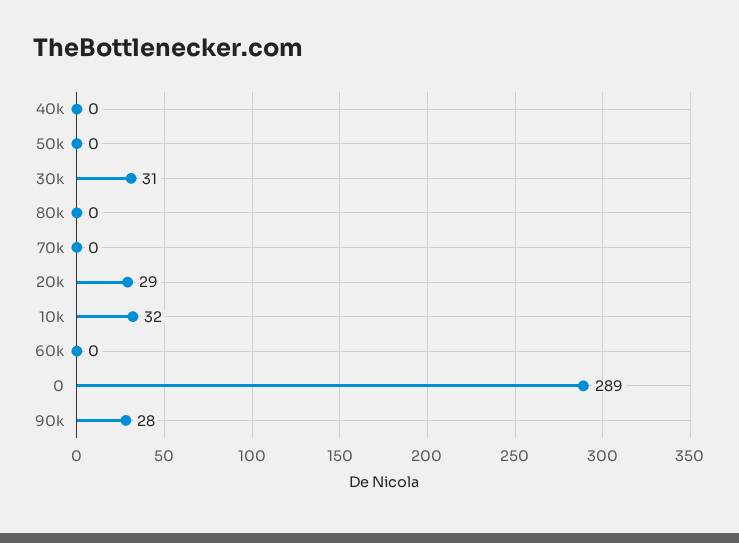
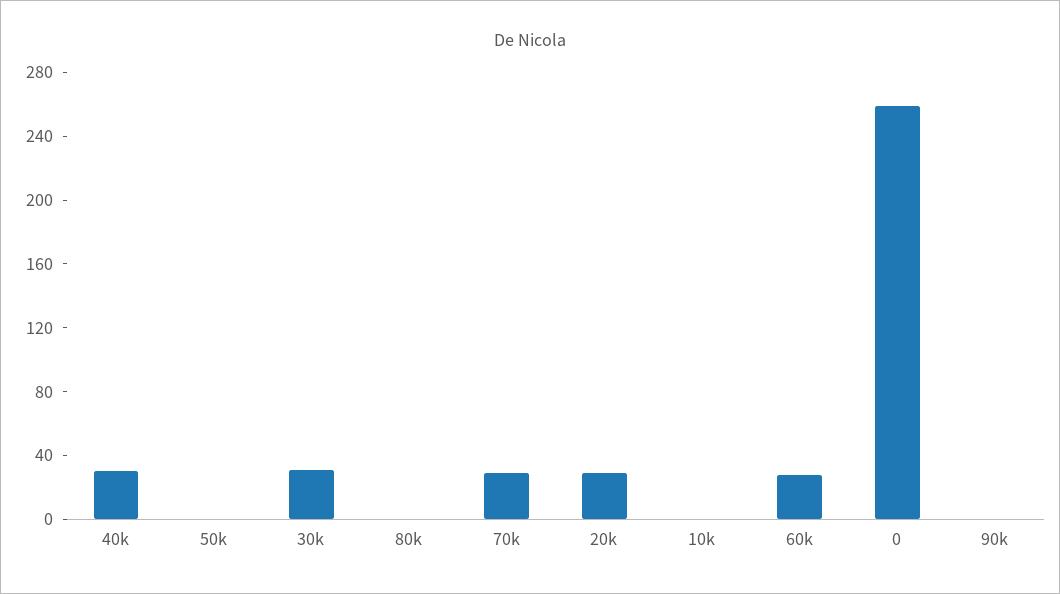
  {
-   "40k": 0,
+   "40k": 30,
    "50k": 0,
    "30k": 31,
    "80k": 0,
-   "70k": 0,
+   "70k": 30,
    "20k": 29,
-   "10k": 32,
+   "10k": 0,
-   "60k": 0,
+   "60k": 30,
-   "0": 289,
+   "0": 260,
-   "90k": 28
+   "90k": 0
  }

